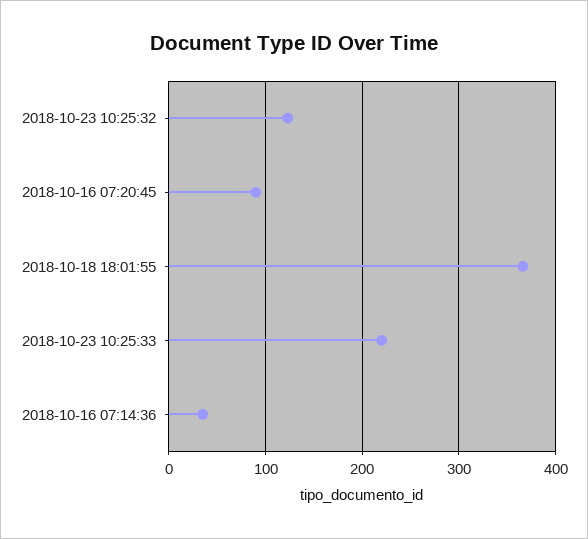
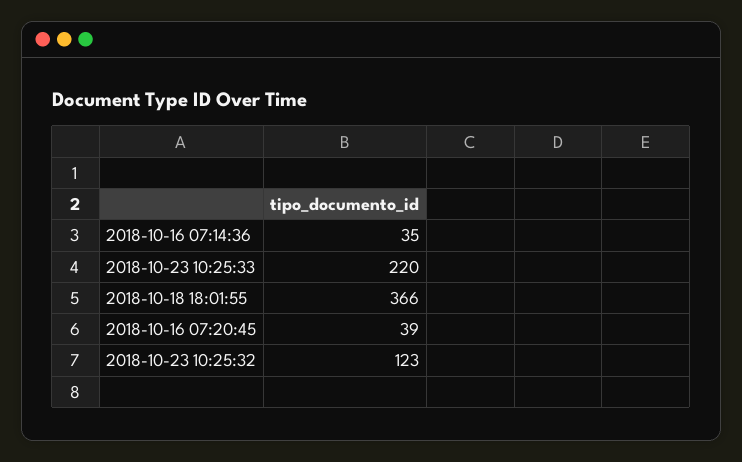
  {
    "2018-10-23 10:25:32": 123,
-   "2018-10-16 07:20:45": 90,
+   "2018-10-16 07:20:45": 39,
    "2018-10-18 18:01:55": 366,
    "2018-10-23 10:25:33": 220,
    "2018-10-16 07:14:36": 35
  }

